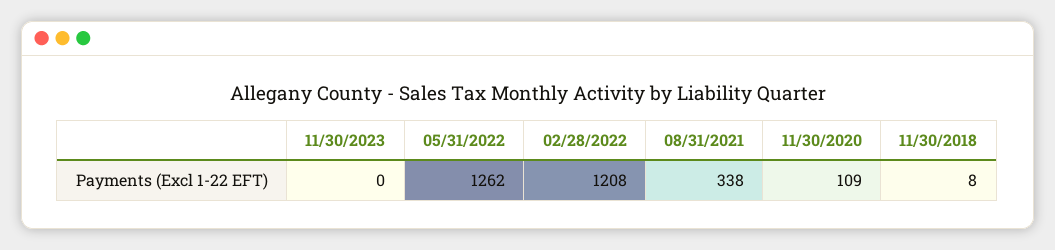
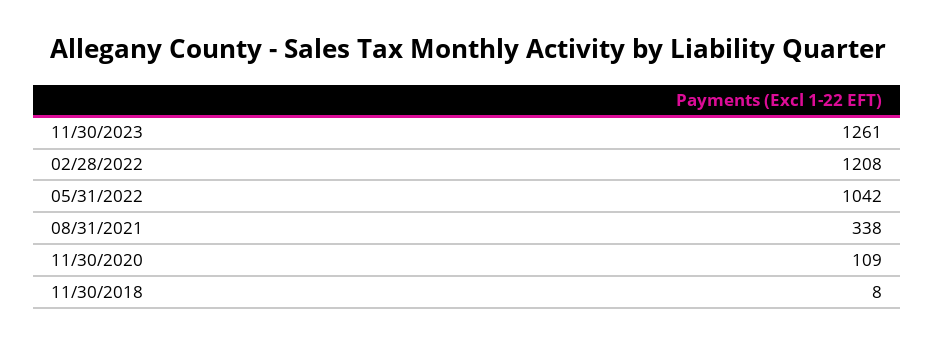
  {
-   "11/30/2023": 0,
+   "11/30/2023": 1261,
-   "05/31/2022": 1262,
+   "05/31/2022": 1042,
    "02/28/2022": 1208,
    "08/31/2021": 338,
    "11/30/2020": 109,
    "11/30/2018": 8
  }

